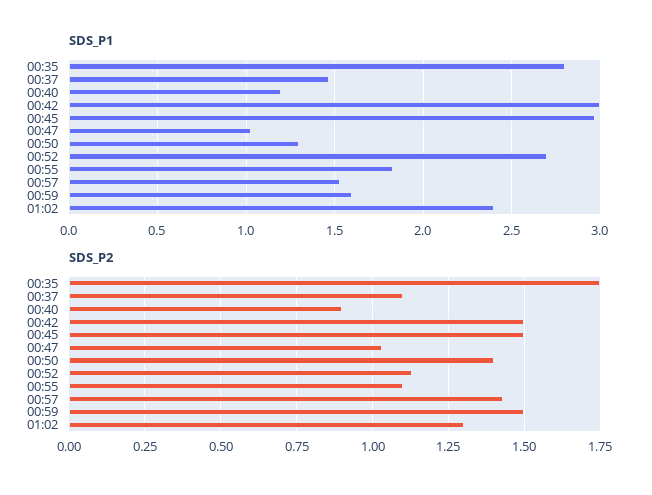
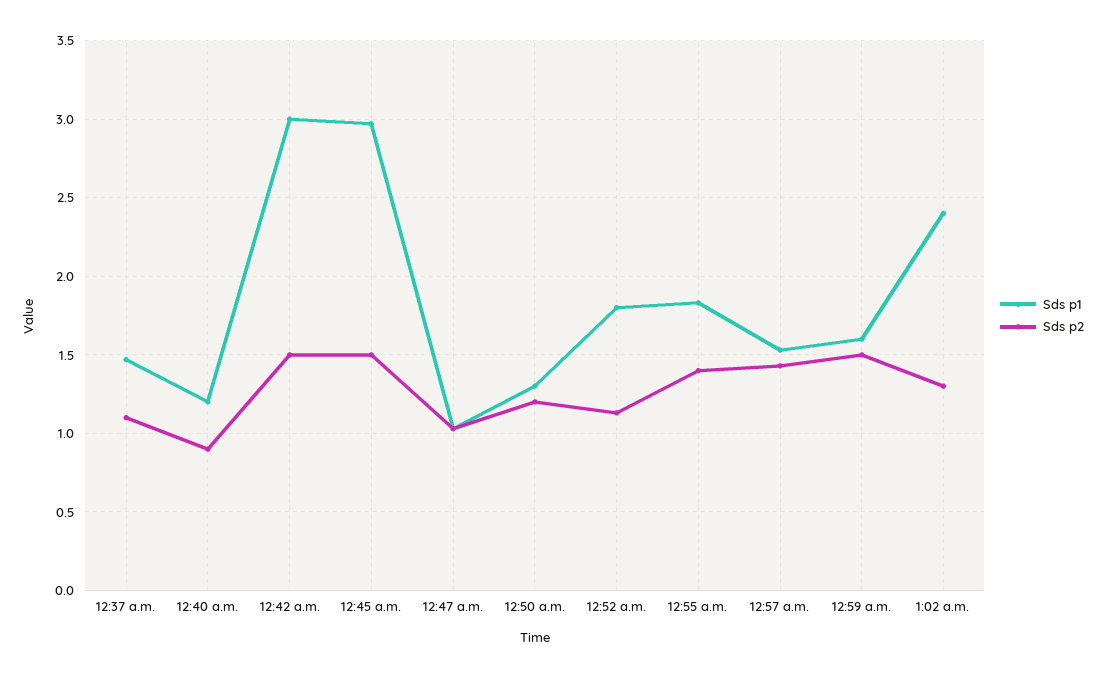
  {
    "SDS_P1": {
-     "00:35": 2.8,
      "00:37": 1.45,
      "00:40": 1.2,
      "00:42": 3,
      "00:45": 2.95,
      "00:47": 1.05,
      "00:50": 1.3,
-     "00:52": 2.7,
+     "00:52": 1.8,
      "00:55": 1.85,
      "00:57": 1.55,
      "00:59": 1.6,
      "01:02": 2.4
    },
    "SDS_P2": {
-     "00:35": 1.75,
      "00:37": 1.1,
      "00:40": 0.9,
      "00:42": 1.5,
      "00:45": 1.5,
      "00:47": 1.05,
-     "00:50": 1.4,
+     "00:50": 1.2,
      "00:52": 1.15,
-     "00:55": 1.1,
+     "00:55": 1.4,
      "00:57": 1.45,
      "00:59": 1.5,
      "01:02": 1.3
    }
  }

